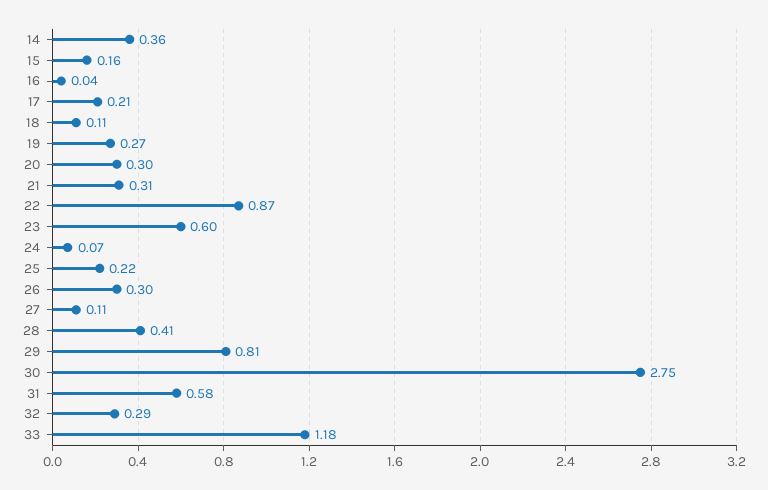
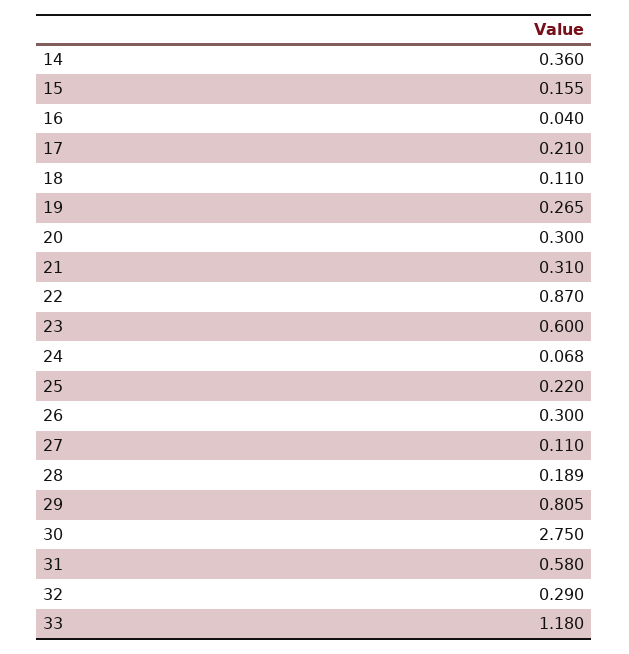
  {
    "14": 0.36,
    "15": 0.155,
    "16": 0.04,
    "17": 0.21,
    "18": 0.11,
    "19": 0.265,
    "20": 0.3,
    "21": 0.31,
    "22": 0.87,
    "23": 0.6,
    "24": 0.068,
    "25": 0.22,
    "26": 0.3,
    "27": 0.11,
-   "28": 0.41,
+   "28": 0.189,
    "29": 0.805,
    "30": 2.75,
    "31": 0.58,
    "32": 0.29,
    "33": 1.18
  }

